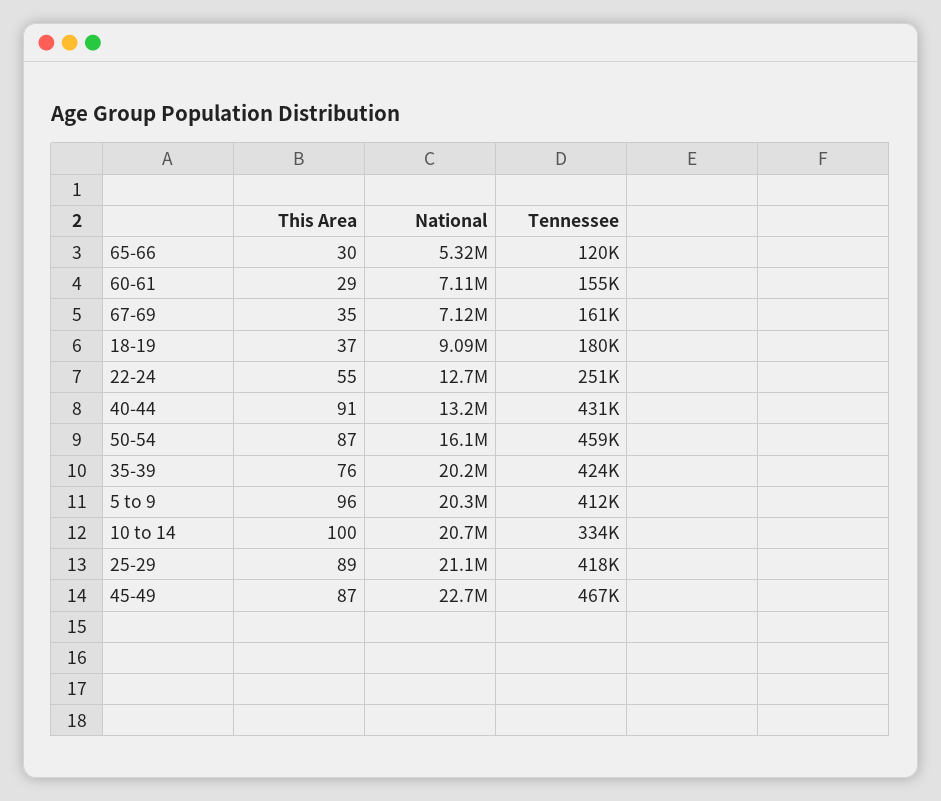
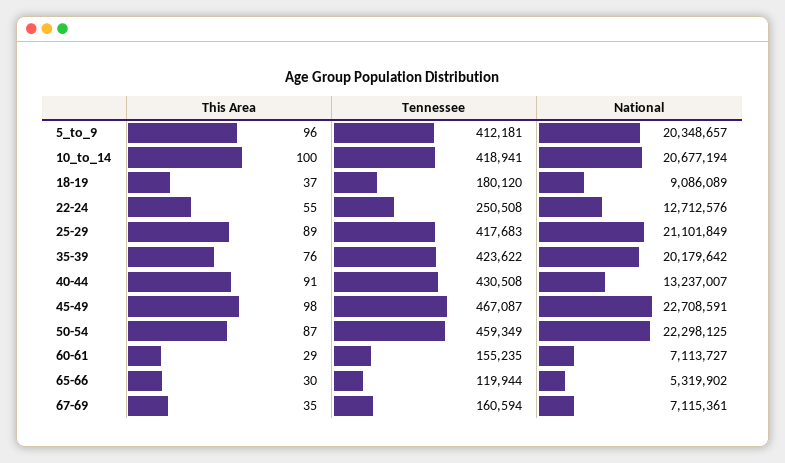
  {
    "This Area": {
      "65-66": 30,
      "60-61": 29,
      "67-69": 35,
      "18-19": 37,
      "22-24": 55,
      "40-44": 91,
      "50-54": 87,
      "35-39": 76,
      "5 to 9": 96,
      "10 to 14": 100,
      "25-29": 89,
-     "45-49": 87
+     "45-49": 98
    },
    "National": {
      "65-66": 5319902,
      "60-61": 7113727,
      "67-69": 7115361,
      "18-19": 9086089,
      "22-24": 12712576,
      "40-44": 13237007,
-     "50-54": 16100000,
+     "50-54": 22298125,
      "35-39": 20179642,
      "5 to 9": 20348657,
      "10 to 14": 20677194,
      "25-29": 21101849,
      "45-49": 22708591
    },
    "Tennessee": {
      "65-66": 119944,
      "60-61": 155235,
      "67-69": 160594,
      "18-19": 180120,
      "22-24": 250508,
      "40-44": 430508,
      "50-54": 459349,
      "35-39": 423622,
      "5 to 9": 412181,
-     "10 to 14": 334000,
+     "10 to 14": 418941,
      "25-29": 417683,
      "45-49": 467087
    }
  }

